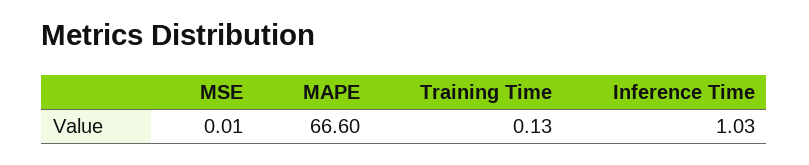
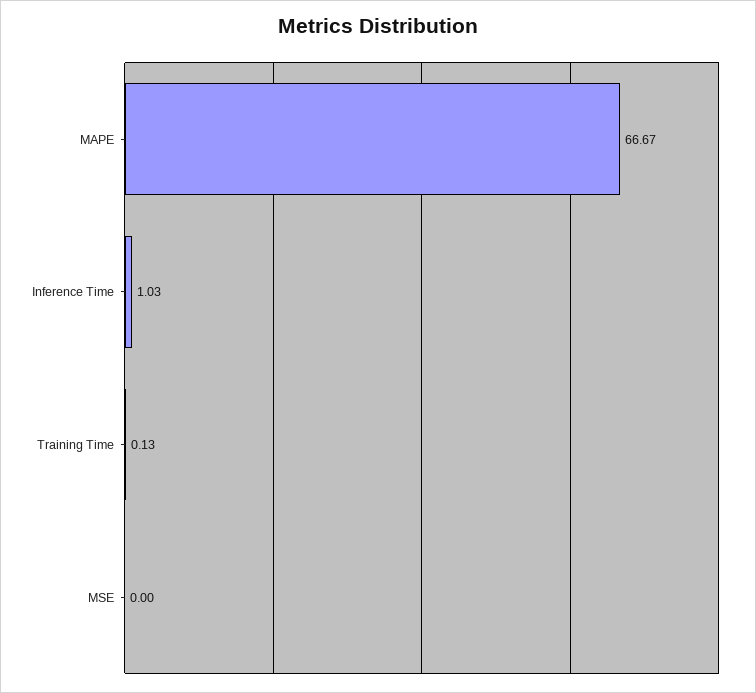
  {
-   "MSE": 0.01,
+   "MSE": 0,
-   "MAPE": 66.6,
+   "MAPE": 66.67,
    "Training Time": 0.13,
    "Inference Time": 1.03
  }

